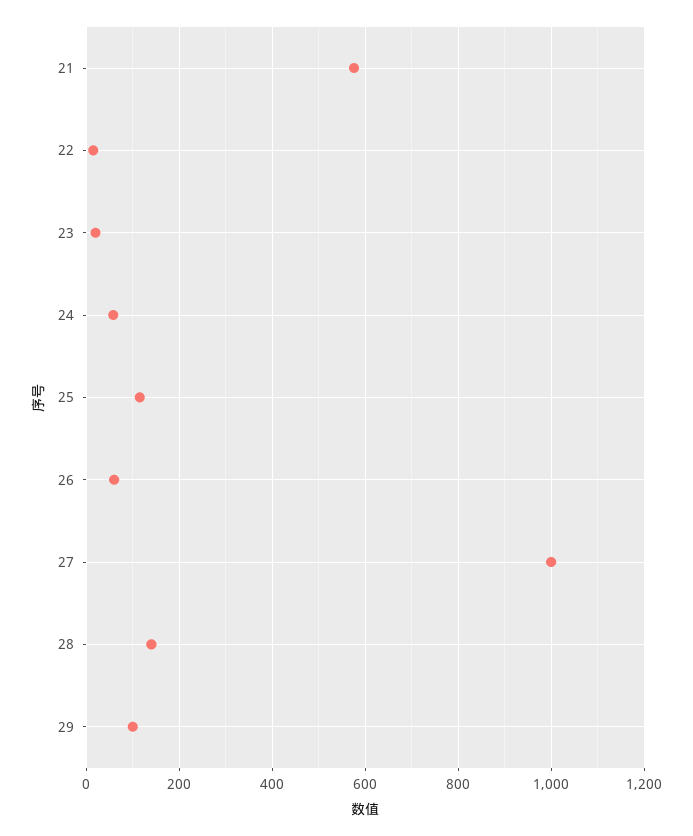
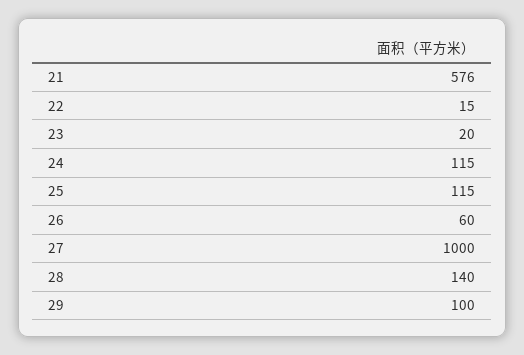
  {
    "21": 576,
    "22": 15,
    "23": 20,
-   "24": 60,
+   "24": 115,
    "25": 115,
    "26": 60,
    "27": 1000,
    "28": 140,
    "29": 100
  }

